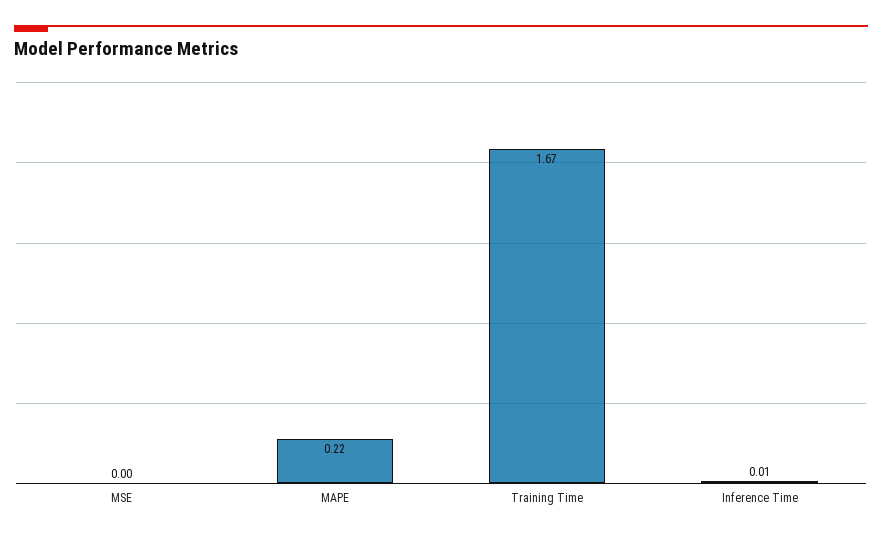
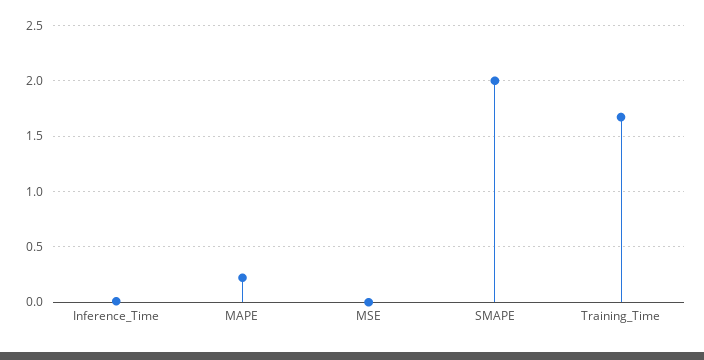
  {
    "MSE": 0,
    "MAPE": 0.22,
    "Training Time": 1.67,
-   "Inference Time": 0.01
+   "Inference Time": 0.01,
+   "SMAPE": 2
  }

